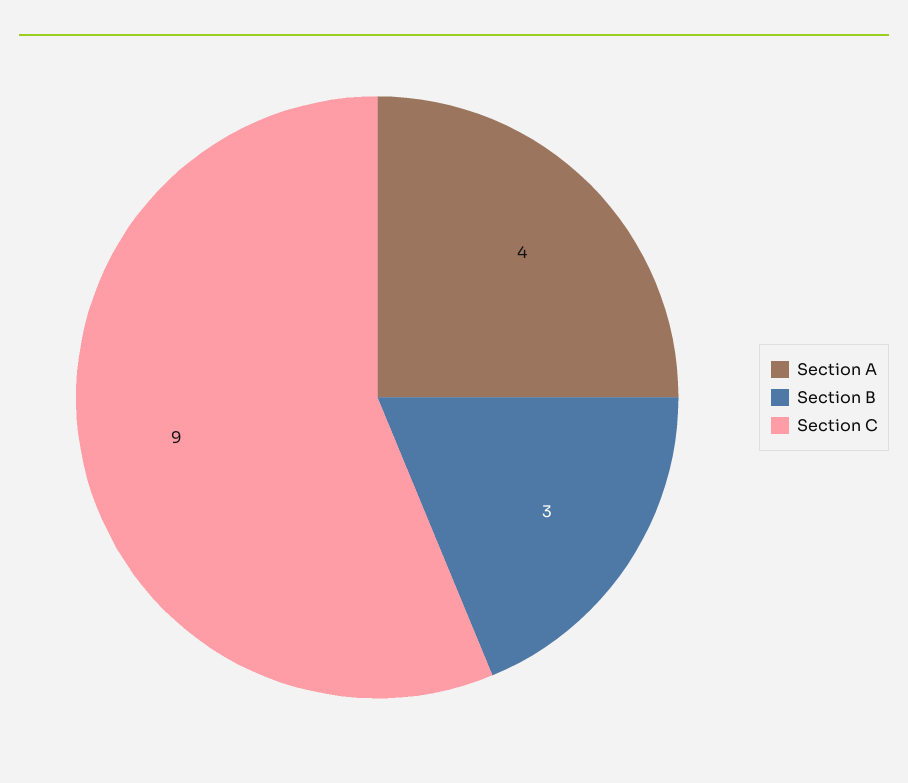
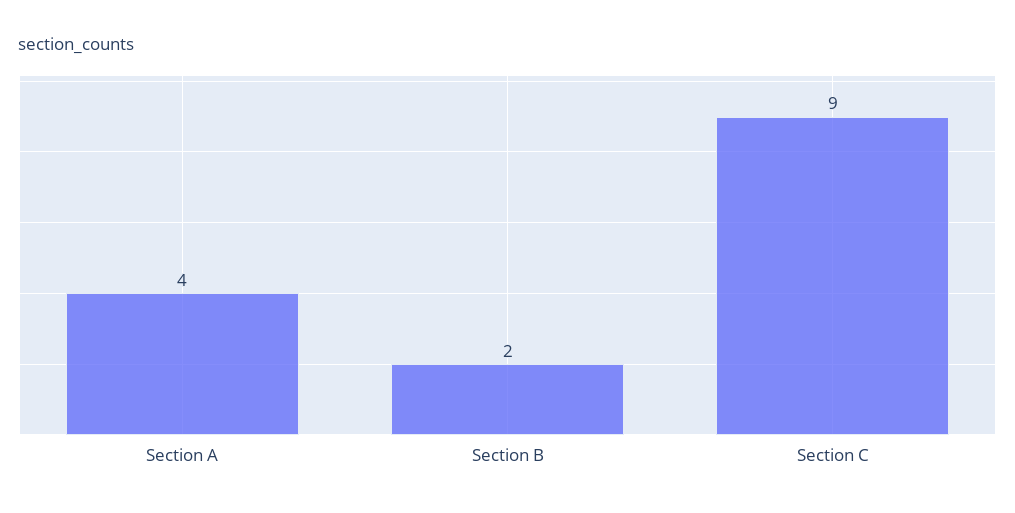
  {
    "Section A": 4,
-   "Section B": 3,
+   "Section B": 2,
    "Section C": 9
  }

